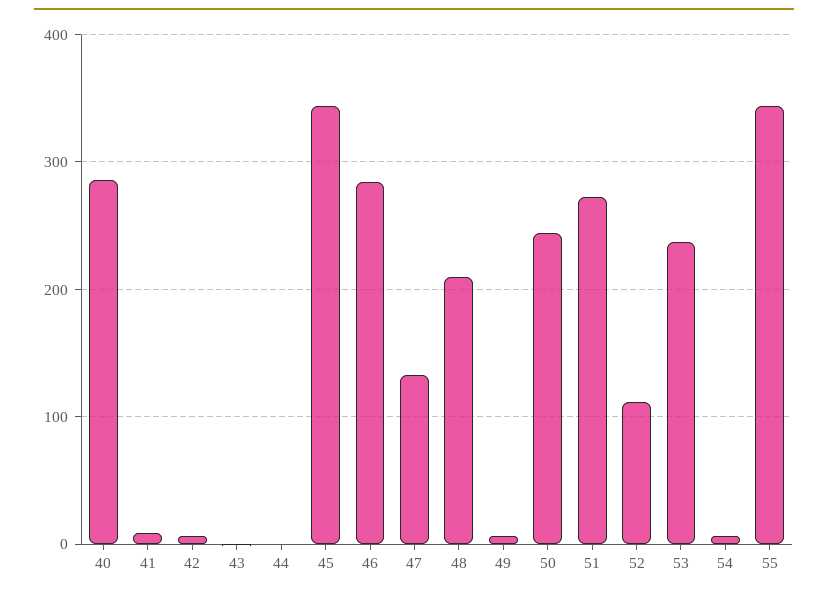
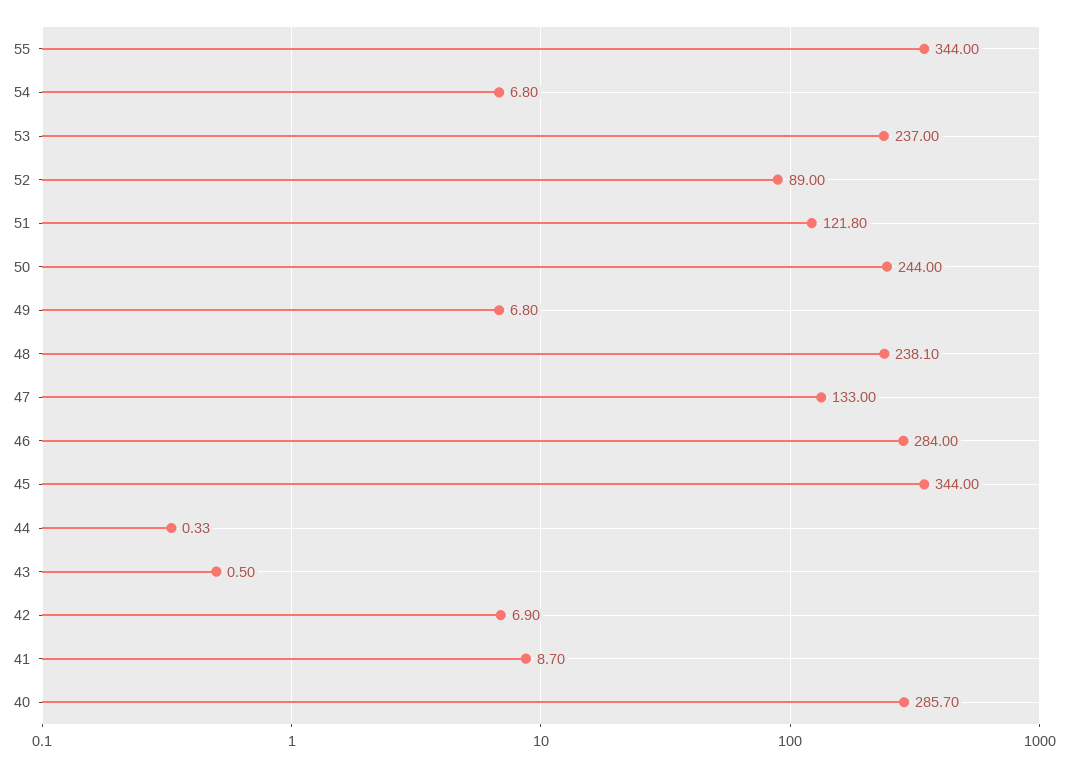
  {
    "40": 285.7,
    "41": 8.7,
    "42": 6.9,
    "43": 0.5,
    "44": 0.33,
    "45": 344,
    "46": 284,
    "47": 133,
-   "48": 210,
+   "48": 238.1,
    "49": 6.8,
    "50": 244,
-   "51": 270,
+   "51": 121.8,
-   "52": 110,
+   "52": 89,
    "53": 237,
    "54": 6.8,
    "55": 344
  }

